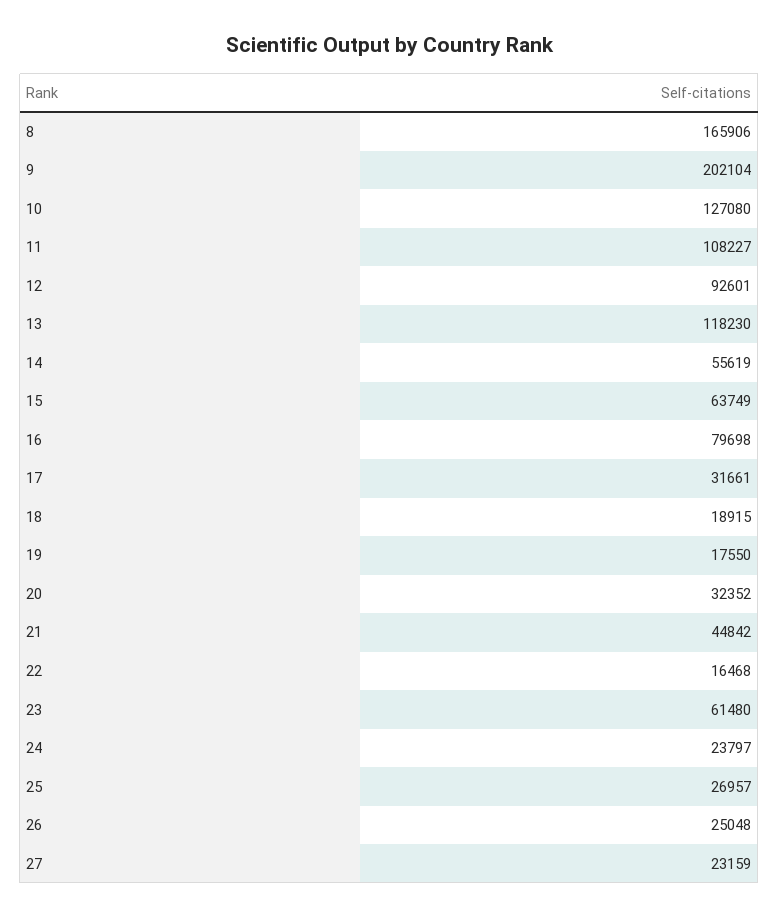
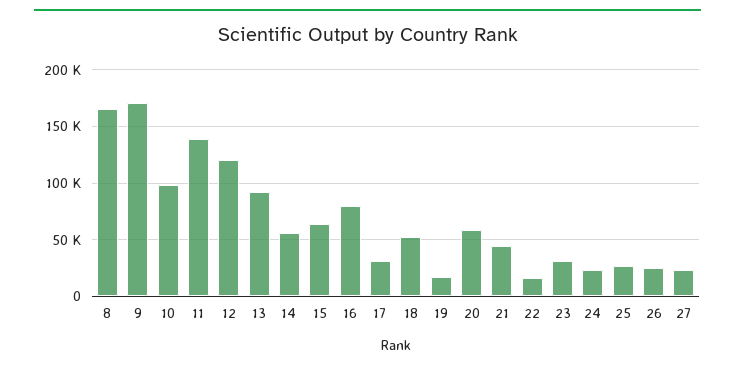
  {
    "8": 165906,
-   "9": 202104,
+   "9": 170000,
-   "10": 127080,
+   "10": 100000,
-   "11": 108227,
+   "11": 140000,
-   "12": 92601,
+   "12": 120000,
-   "13": 118230,
+   "13": 90000,
    "14": 55619,
    "15": 63749,
    "16": 79698,
    "17": 31661,
-   "18": 18915,
+   "18": 50000,
    "19": 17550,
-   "20": 32352,
+   "20": 60000,
    "21": 44842,
    "22": 16468,
-   "23": 61480,
+   "23": 30000,
    "24": 23797,
    "25": 26957,
    "26": 25048,
    "27": 23159
  }

